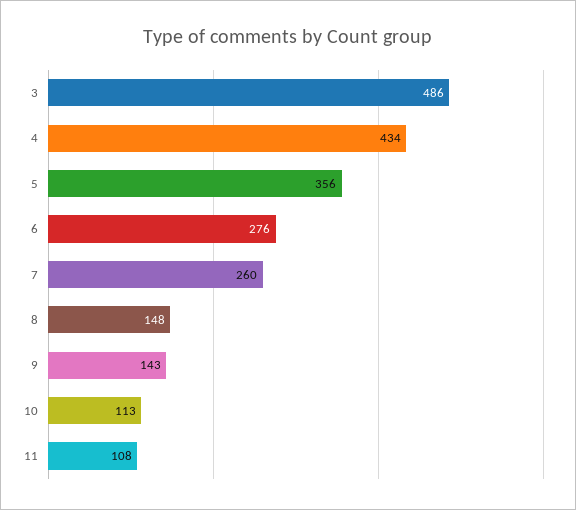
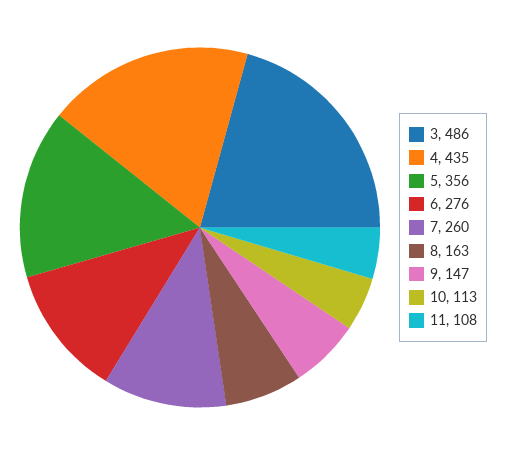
  {
    "3": 486,
-   "4": 434,
+   "4": 435,
    "5": 356,
    "6": 276,
    "7": 260,
-   "8": 148,
+   "8": 163,
-   "9": 143,
+   "9": 147,
    "10": 113,
    "11": 108
  }

